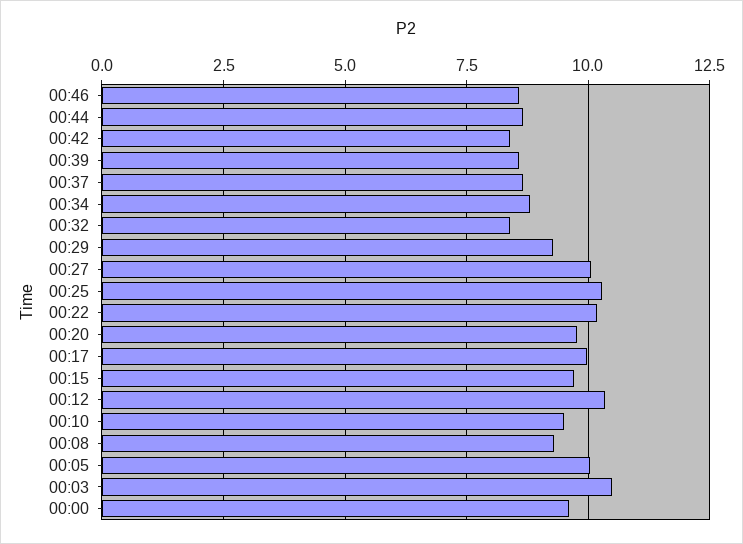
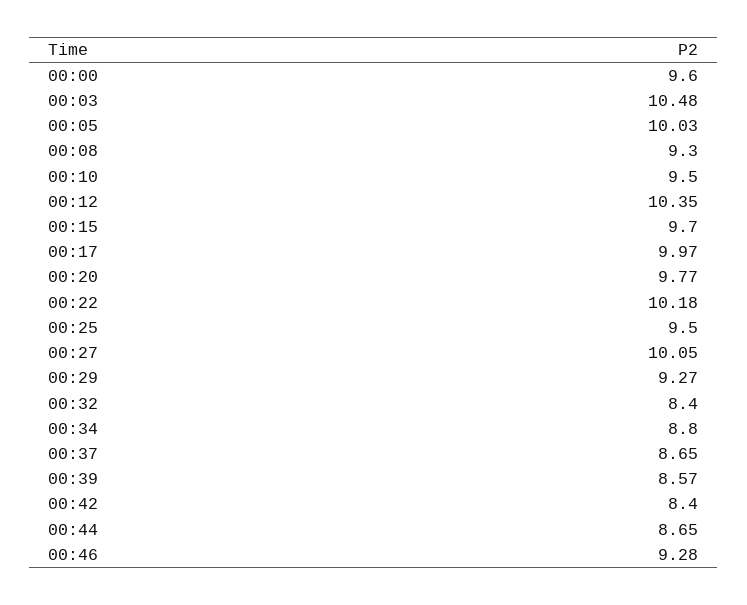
  {
-   "00:46": 8.5,
+   "00:46": 9.28,
    "00:44": 8.65,
    "00:42": 8.4,
    "00:39": 8.57,
    "00:37": 8.65,
    "00:34": 8.8,
    "00:32": 8.4,
    "00:29": 9.27,
    "00:27": 10.05,
-   "00:25": 10.25,
+   "00:25": 9.5,
    "00:22": 10.18,
    "00:20": 9.77,
    "00:17": 9.97,
    "00:15": 9.7,
    "00:12": 10.35,
    "00:10": 9.5,
    "00:08": 9.3,
    "00:05": 10.03,
    "00:03": 10.48,
    "00:00": 9.6
  }

